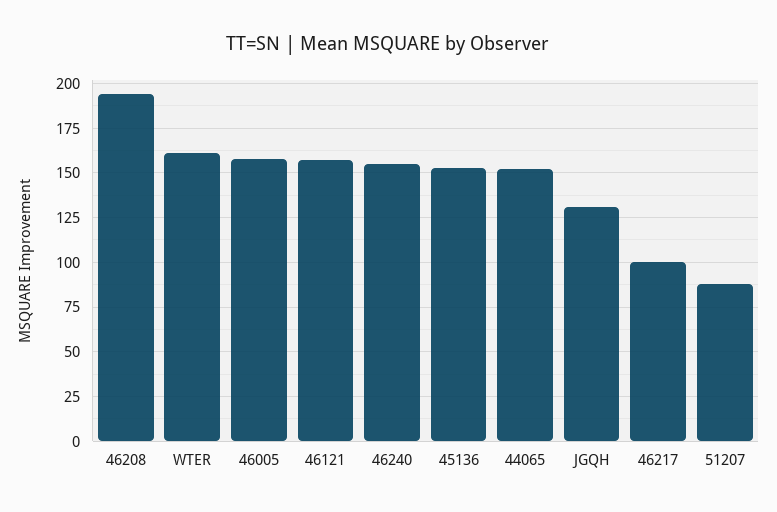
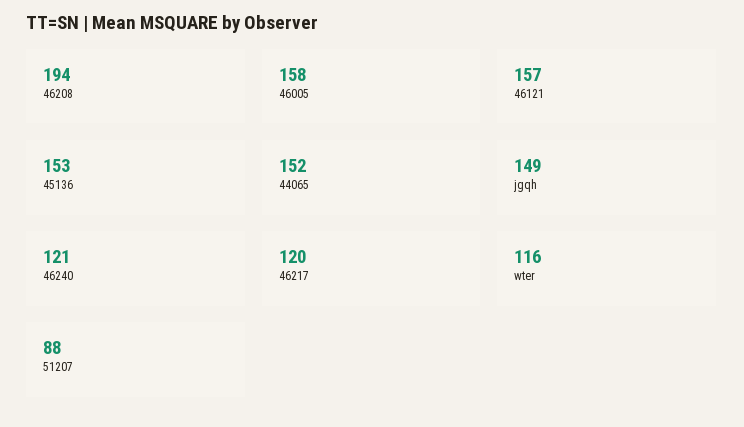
  {
    "46208": 194,
-   "WTER": 160,
+   "WTER": 116,
    "46005": 158,
    "46121": 157,
-   "46240": 155,
+   "46240": 121,
    "45136": 153,
    "44065": 152,
-   "JGQH": 130,
+   "JGQH": 149,
-   "46217": 100,
+   "46217": 120,
    "51207": 88
  }

